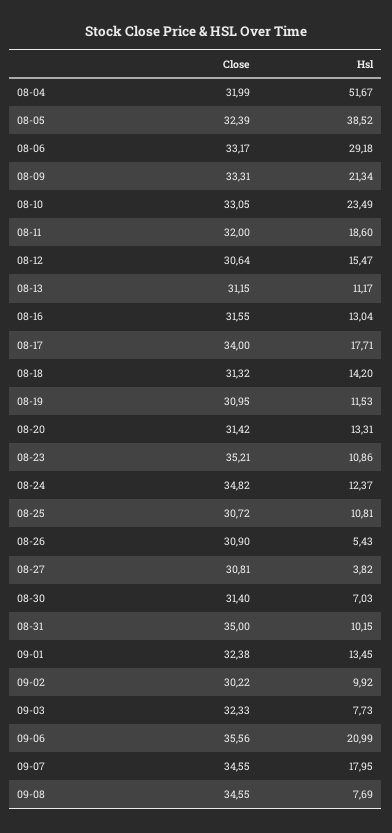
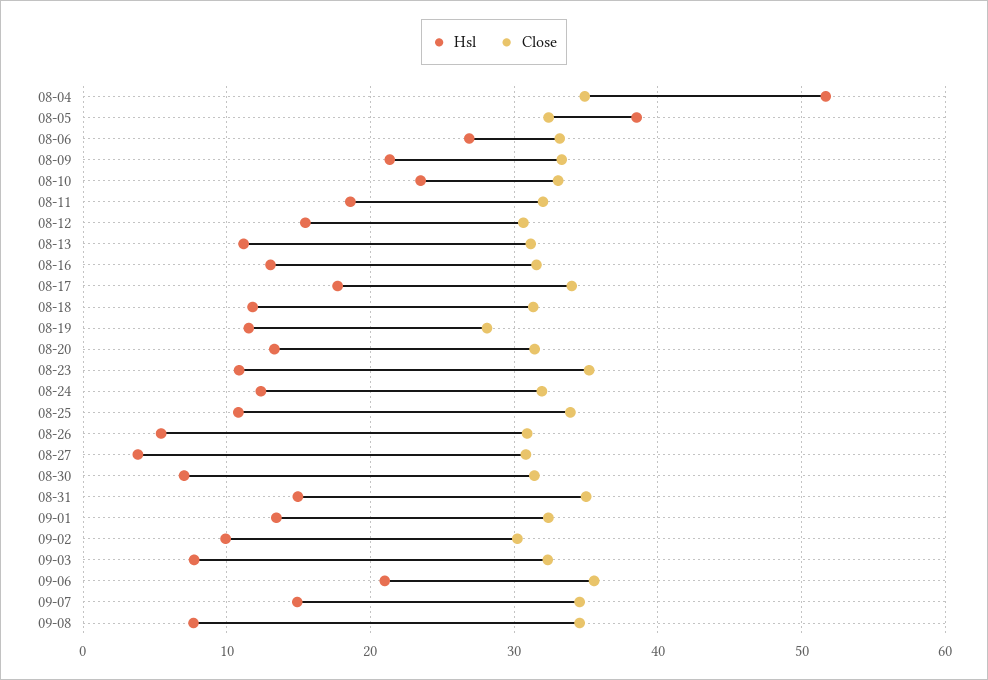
  {
    "Close": {
-     "08-04": 31.99,
+     "08-04": 35,
      "08-05": 32.39,
      "08-06": 33.17,
      "08-09": 33.31,
      "08-10": 33.05,
      "08-11": 32,
      "08-12": 30.64,
      "08-13": 31.15,
      "08-16": 31.55,
      "08-17": 34,
      "08-18": 31.32,
-     "08-19": 30.95,
+     "08-19": 28,
      "08-20": 31.42,
      "08-23": 35.21,
-     "08-24": 34.82,
+     "08-24": 32,
-     "08-25": 30.72,
+     "08-25": 34,
      "08-26": 30.9,
      "08-27": 30.81,
      "08-30": 31.4,
      "08-31": 35,
      "09-01": 32.38,
      "09-02": 30.22,
      "09-03": 32.33,
      "09-06": 35.56,
      "09-07": 34.55,
      "09-08": 34.55
    },
    "Hsl": {
      "08-04": 51.67,
      "08-05": 38.52,
-     "08-06": 29.18,
+     "08-06": 27,
      "08-09": 21.34,
      "08-10": 23.49,
      "08-11": 18.6,
      "08-12": 15.47,
      "08-13": 11.17,
      "08-16": 13.04,
      "08-17": 17.71,
-     "08-18": 14.2,
+     "08-18": 12,
      "08-19": 11.53,
      "08-20": 13.31,
      "08-23": 10.86,
      "08-24": 12.37,
      "08-25": 10.81,
      "08-26": 5.43,
      "08-27": 3.82,
      "08-30": 7.03,
-     "08-31": 10.15,
+     "08-31": 15,
      "09-01": 13.45,
      "09-02": 9.92,
      "09-03": 7.73,
      "09-06": 20.99,
-     "09-07": 17.95,
+     "09-07": 15,
      "09-08": 7.69
    }
  }

